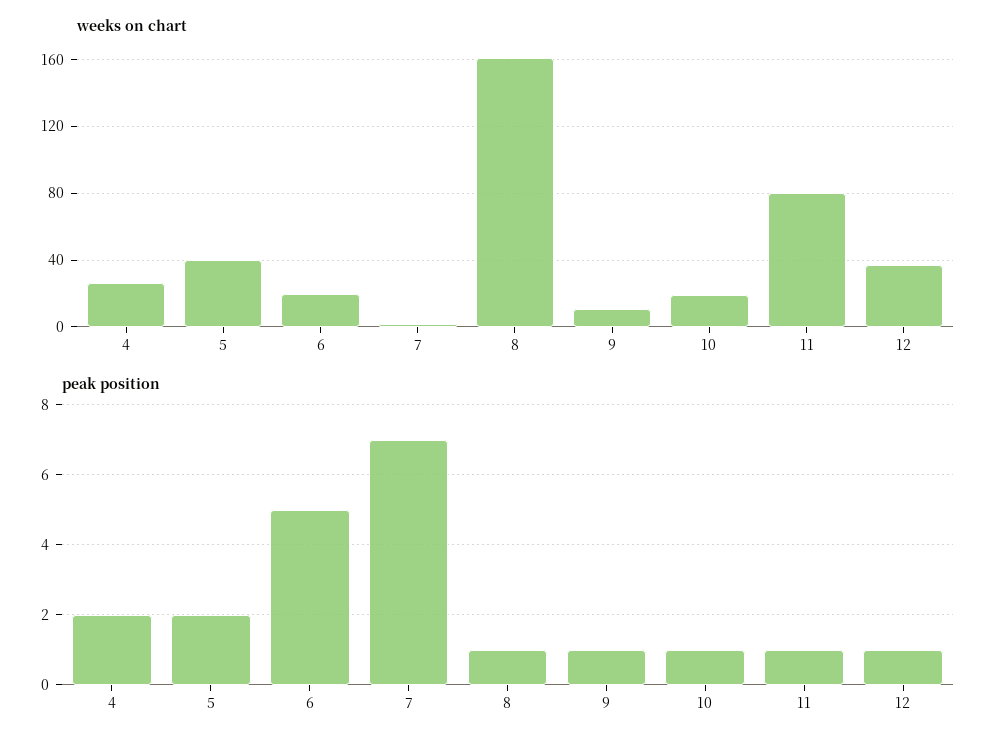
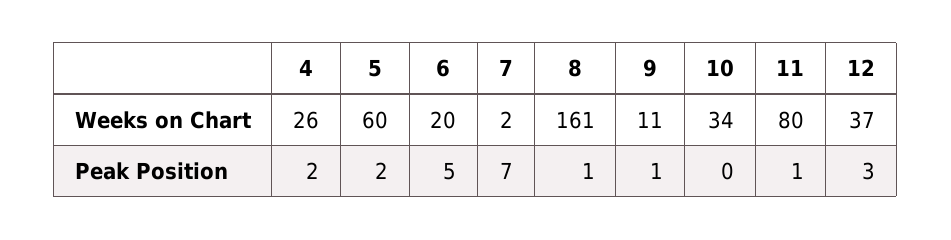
  {
    "weeks on chart": {
      "4": 26,
-     "5": 40,
+     "5": 60,
      "6": 20,
      "7": 2,
      "8": 161,
      "9": 11,
-     "10": 20,
+     "10": 34,
      "11": 80,
      "12": 37
    },
    "peak position": {
      "4": 2,
      "5": 2,
      "6": 5,
      "7": 7,
      "8": 1,
      "9": 1,
-     "10": 1,
+     "10": 0,
      "11": 1,
-     "12": 1
+     "12": 3
    }
  }

